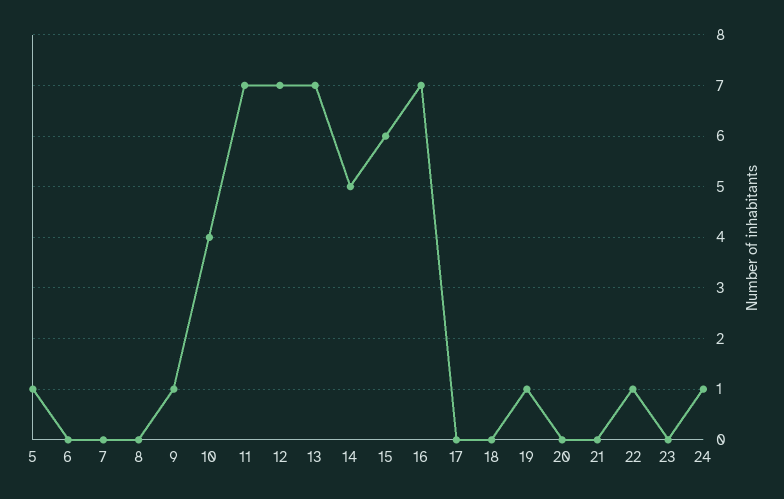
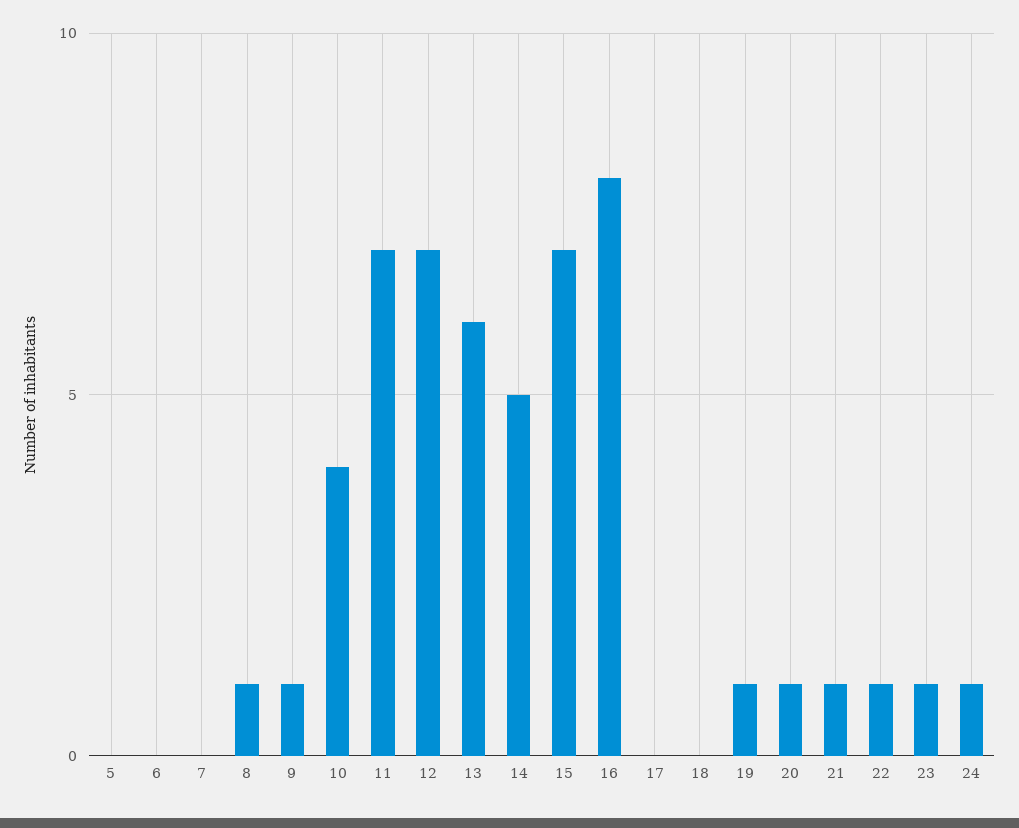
  {
-   "5": 1,
+   "5": 0,
    "6": 0,
    "7": 0,
-   "8": 0,
+   "8": 1,
    "9": 1,
    "10": 4,
    "11": 7,
    "12": 7,
-   "13": 7,
+   "13": 6,
    "14": 5,
-   "15": 6,
+   "15": 7,
-   "16": 7,
+   "16": 8,
    "17": 0,
    "18": 0,
    "19": 1,
-   "20": 0,
+   "20": 1,
-   "21": 0,
+   "21": 1,
    "22": 1,
-   "23": 0,
+   "23": 1,
    "24": 1
  }

